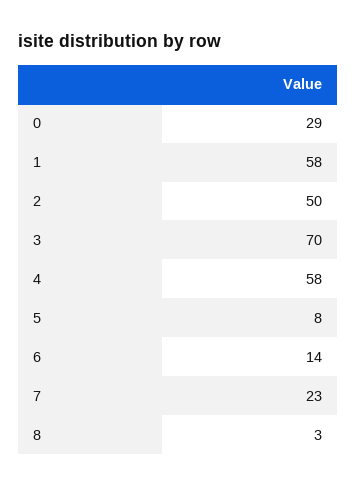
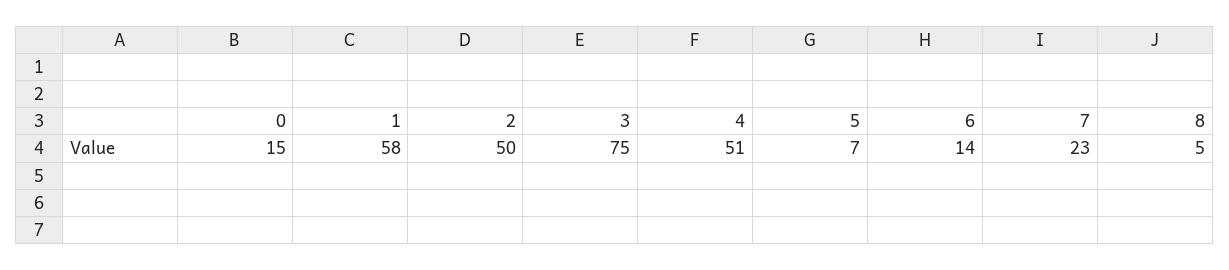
  {
-   "0": 29,
+   "0": 15,
    "1": 58,
    "2": 50,
-   "3": 70,
+   "3": 75,
-   "4": 58,
+   "4": 51,
-   "5": 8,
+   "5": 7,
    "6": 14,
    "7": 23,
-   "8": 3
+   "8": 5
  }

